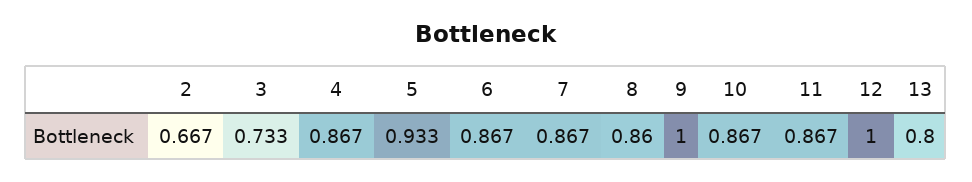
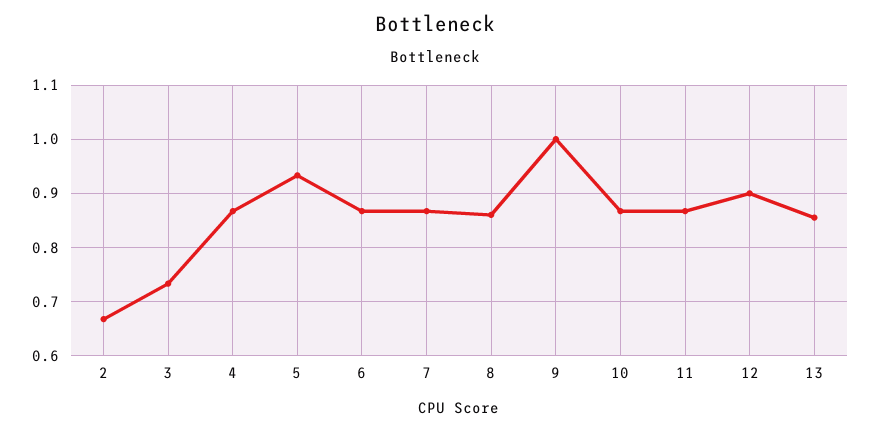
  {
    "2": 0.667,
    "3": 0.733,
    "4": 0.867,
    "5": 0.933,
    "6": 0.867,
    "7": 0.867,
    "8": 0.86,
    "9": 1,
    "10": 0.867,
    "11": 0.867,
-   "12": 1,
+   "12": 0.9,
-   "13": 0.8
+   "13": 0.86
  }

